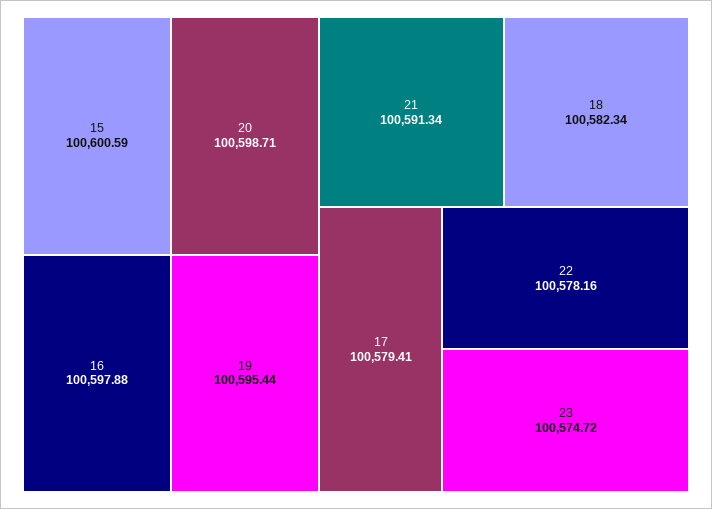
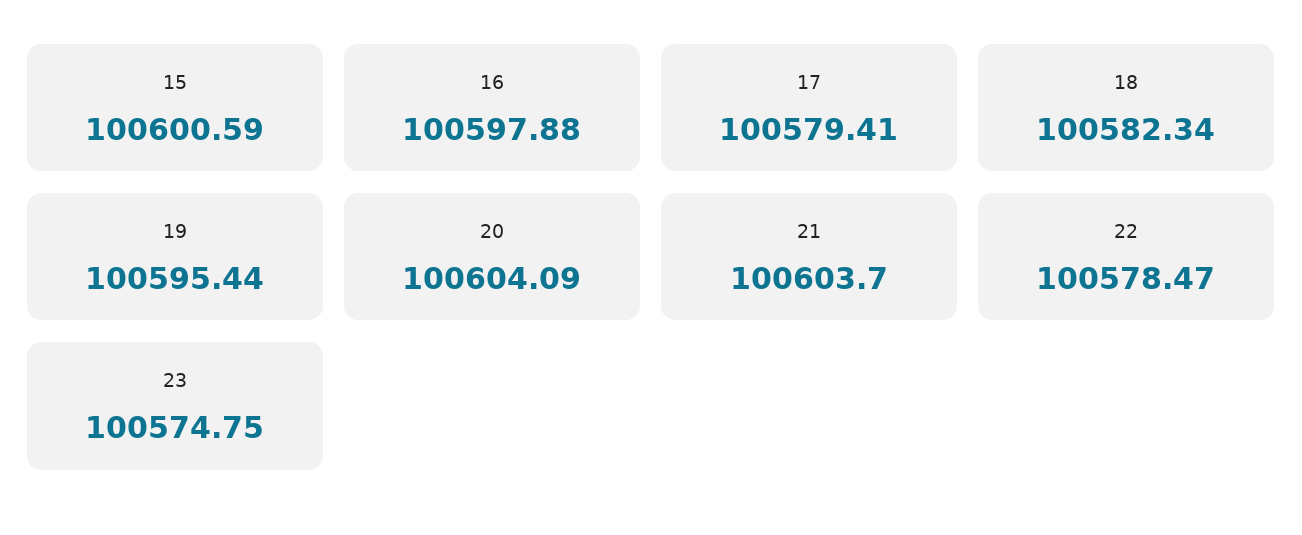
  {
    "15": 100600.59,
-   "20": 100598.71,
+   "20": 100604.09,
    "16": 100597.88,
    "19": 100595.44,
-   "21": 100591.34,
+   "21": 100603.7,
    "18": 100582.34,
    "17": 100579.41,
-   "22": 100578.16,
+   "22": 100578.47,
-   "23": 100574.72
+   "23": 100574.75
  }

